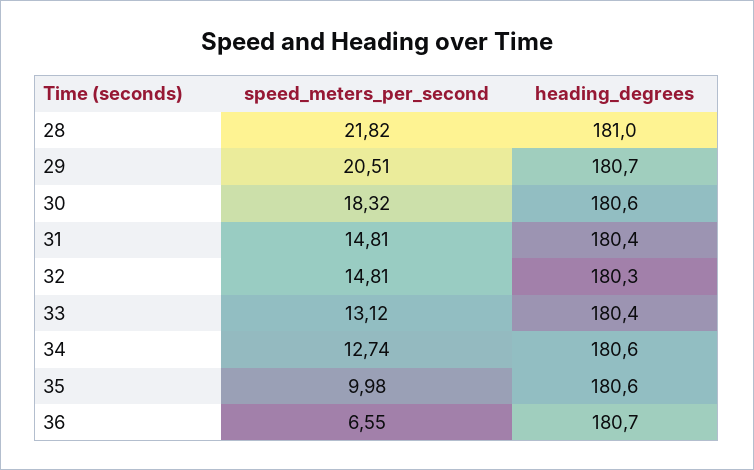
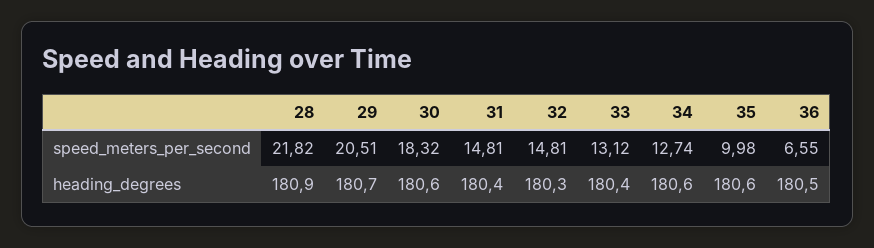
  {
    "speed_meters_per_second": {
      "28": 21.82,
      "29": 20.51,
      "30": 18.32,
      "31": 14.81,
      "32": 14.81,
      "33": 13.12,
      "34": 12.74,
      "35": 9.98,
      "36": 6.55
    },
    "heading_degrees": {
-     "28": 181,
+     "28": 180.9,
      "29": 180.7,
      "30": 180.6,
      "31": 180.4,
      "32": 180.3,
      "33": 180.4,
      "34": 180.6,
      "35": 180.6,
-     "36": 180.7
+     "36": 180.5
    }
  }

